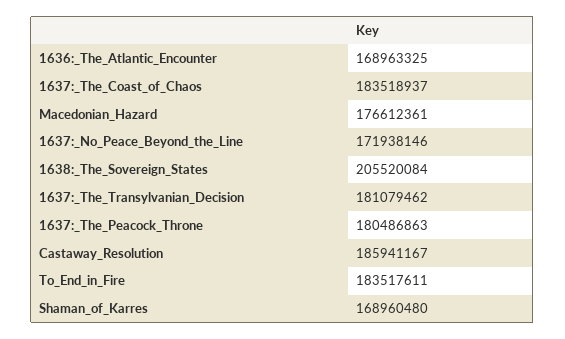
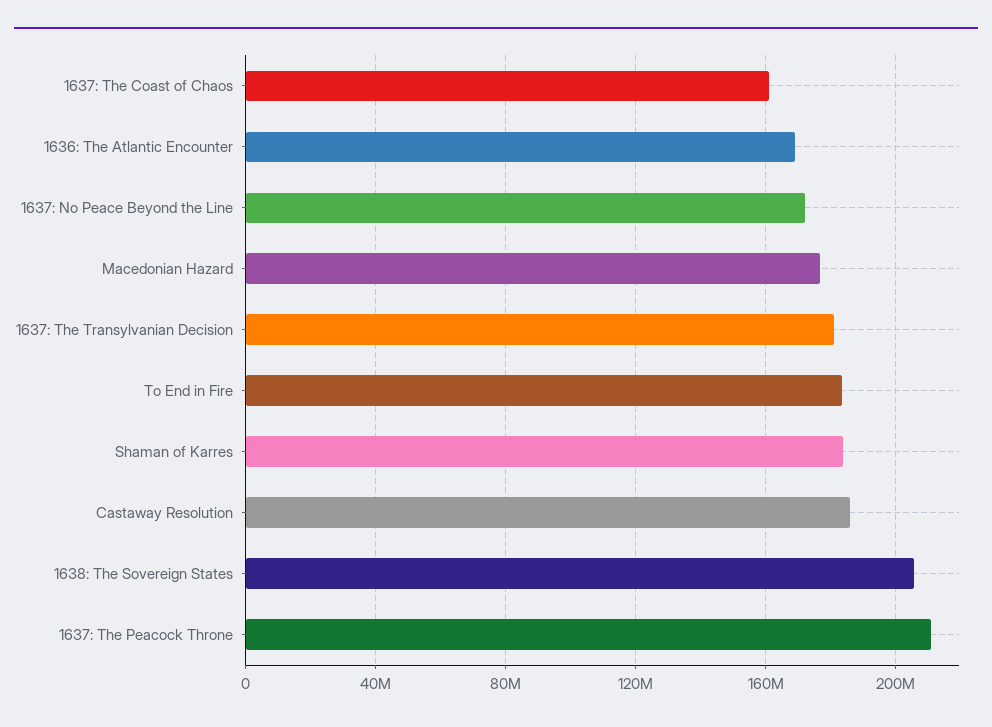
  {
    "1636:_The_Atlantic_Encounter": 168963325,
-   "1637:_The_Coast_of_Chaos": 183518937,
+   "1637:_The_Coast_of_Chaos": 160000000,
    "Macedonian_Hazard": 176612361,
    "1637:_No_Peace_Beyond_the_Line": 171938146,
    "1638:_The_Sovereign_States": 205520084,
    "1637:_The_Transylvanian_Decision": 181079462,
-   "1637:_The_Peacock_Throne": 180486863,
+   "1637:_The_Peacock_Throne": 210000000,
    "Castaway_Resolution": 185941167,
    "To_End_in_Fire": 183517611,
-   "Shaman_of_Karres": 168960480
+   "Shaman_of_Karres": 185000000
  }

